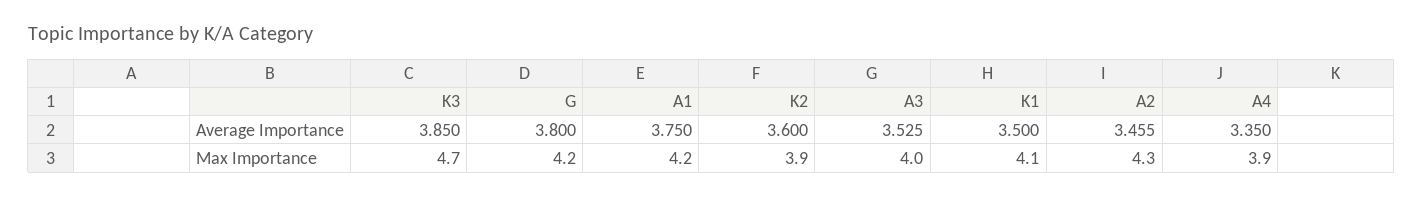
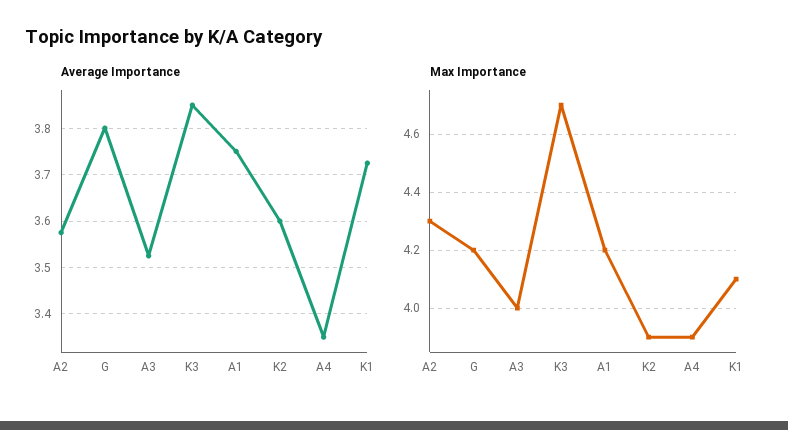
  {
    "Average Importance": {
      "K3": 3.85,
      "G": 3.8,
      "A1": 3.75,
      "K2": 3.6,
      "A3": 3.525,
-     "K1": 3.5,
+     "K1": 3.72,
-     "A2": 3.455,
+     "A2": 3.58,
      "A4": 3.35
    },
    "Max Importance": {
      "K3": 4.7,
      "G": 4.2,
      "A1": 4.2,
      "K2": 3.9,
      "A3": 4,
      "K1": 4.1,
      "A2": 4.3,
      "A4": 3.9
    }
  }

